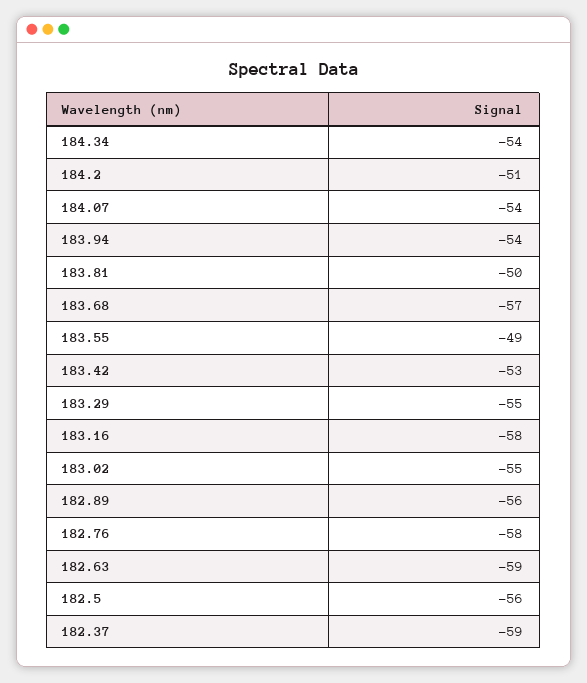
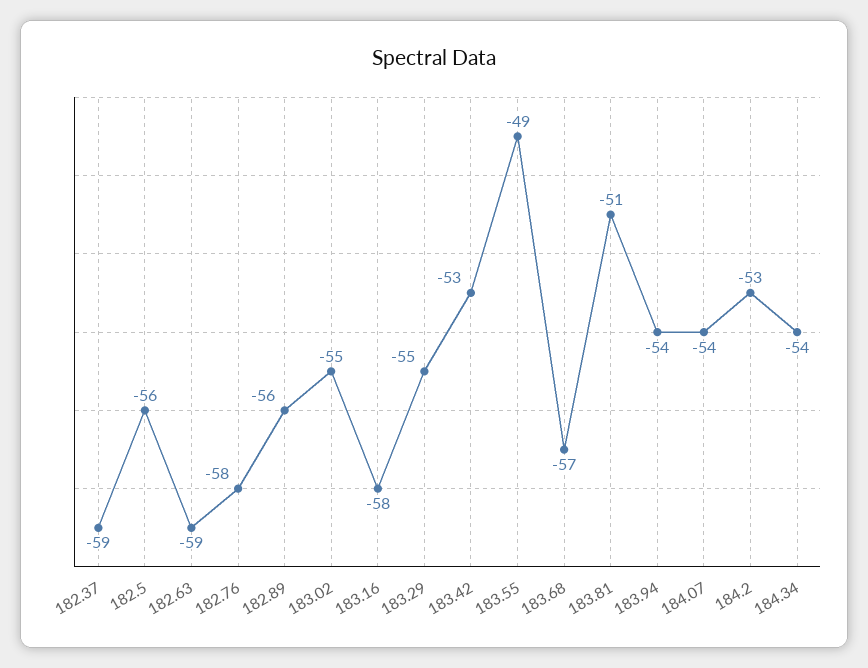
  {
    "184.34": -54,
-   "184.2": -51,
+   "184.2": -53,
    "184.07": -54,
    "183.94": -54,
-   "183.81": -50,
+   "183.81": -51,
    "183.68": -57,
    "183.55": -49,
    "183.42": -53,
    "183.29": -55,
    "183.16": -58,
    "183.02": -55,
    "182.89": -56,
    "182.76": -58,
    "182.63": -59,
    "182.5": -56,
    "182.37": -59
  }

